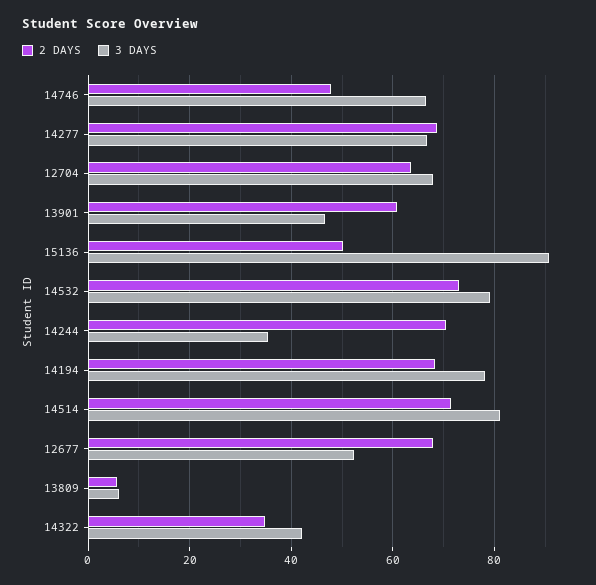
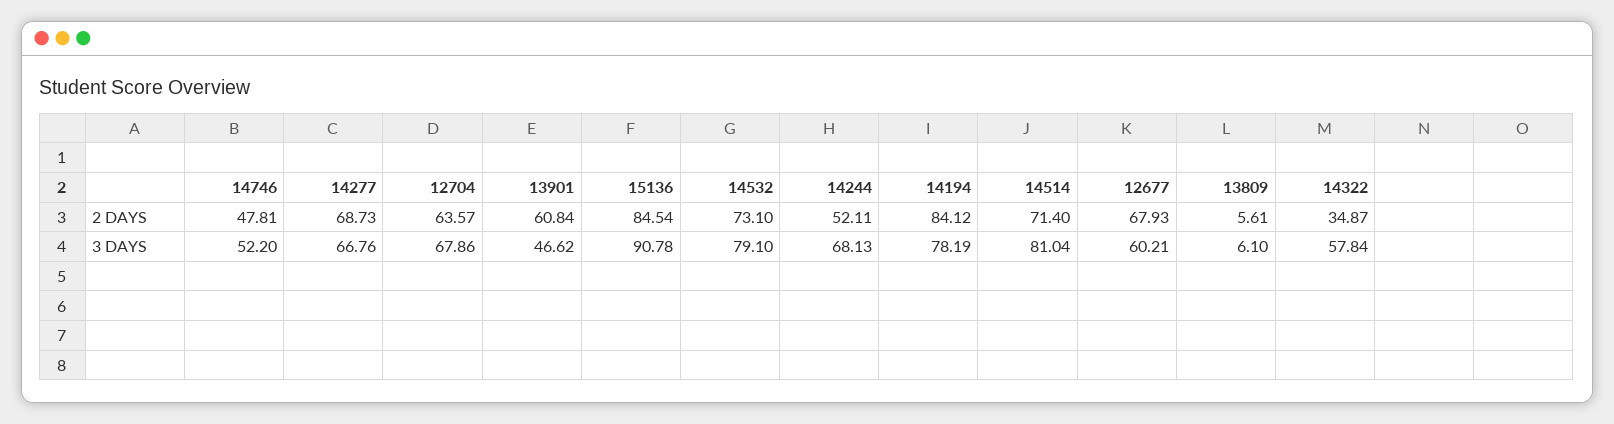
  {
    "2 DAYS": {
      "14746": 47.81,
      "14277": 68.73,
      "12704": 63.57,
      "13901": 60.84,
-     "15136": 50,
+     "15136": 84.54,
      "14532": 73.1,
-     "14244": 70,
+     "14244": 52.11,
-     "14194": 68,
+     "14194": 84.12,
      "14514": 71.4,
      "12677": 67.93,
      "13809": 5.61,
      "14322": 34.87
    },
    "3 DAYS": {
-     "14746": 66,
+     "14746": 52.2,
      "14277": 66.76,
      "12704": 67.86,
      "13901": 46.62,
      "15136": 90.78,
      "14532": 79.1,
-     "14244": 36,
+     "14244": 68.13,
      "14194": 78.19,
      "14514": 81.04,
-     "12677": 52,
+     "12677": 60.21,
      "13809": 6.1,
-     "14322": 42
+     "14322": 57.84
    }
  }

